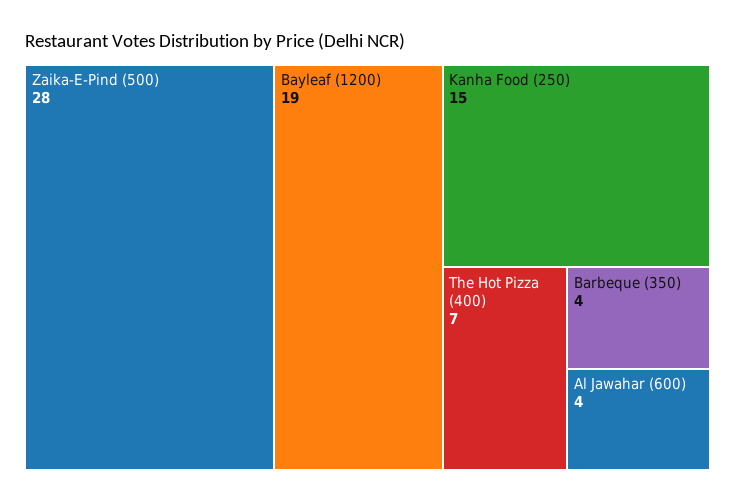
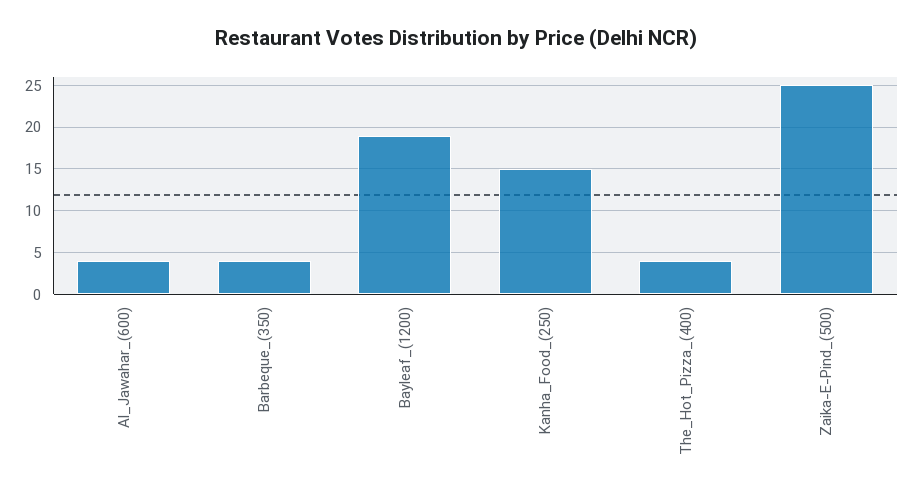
  {
-   "Zaika-E-Pind (500)": 28,
+   "Zaika-E-Pind (500)": 25,
    "Bayleaf (1200)": 19,
    "Kanha Food (250)": 15,
-   "The Hot Pizza (400)": 7,
+   "The Hot Pizza (400)": 4,
    "Barbeque (350)": 4,
    "Al Jawahar (600)": 4
  }

